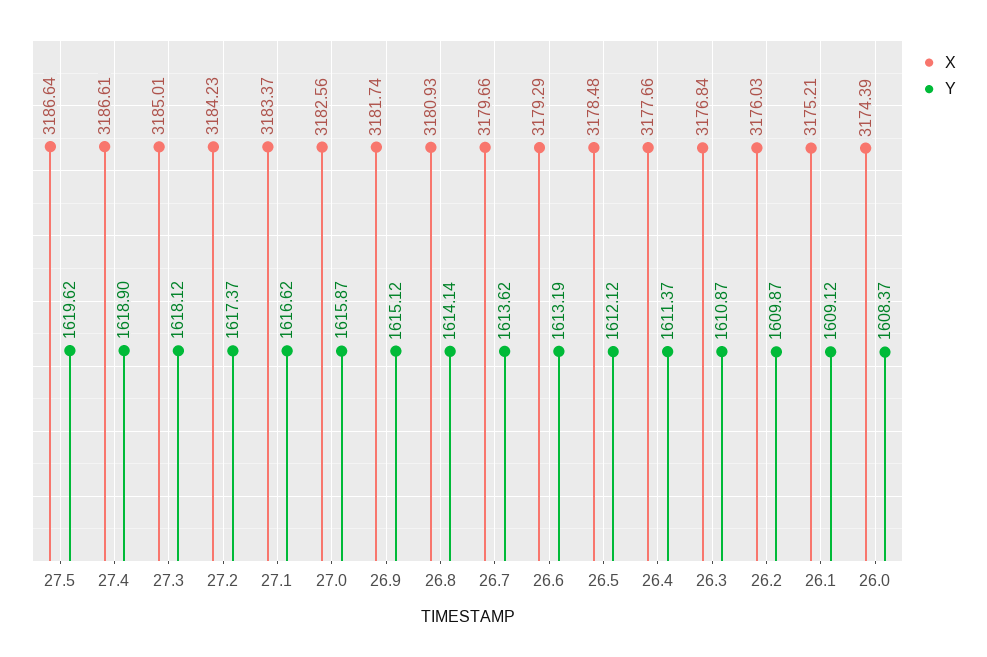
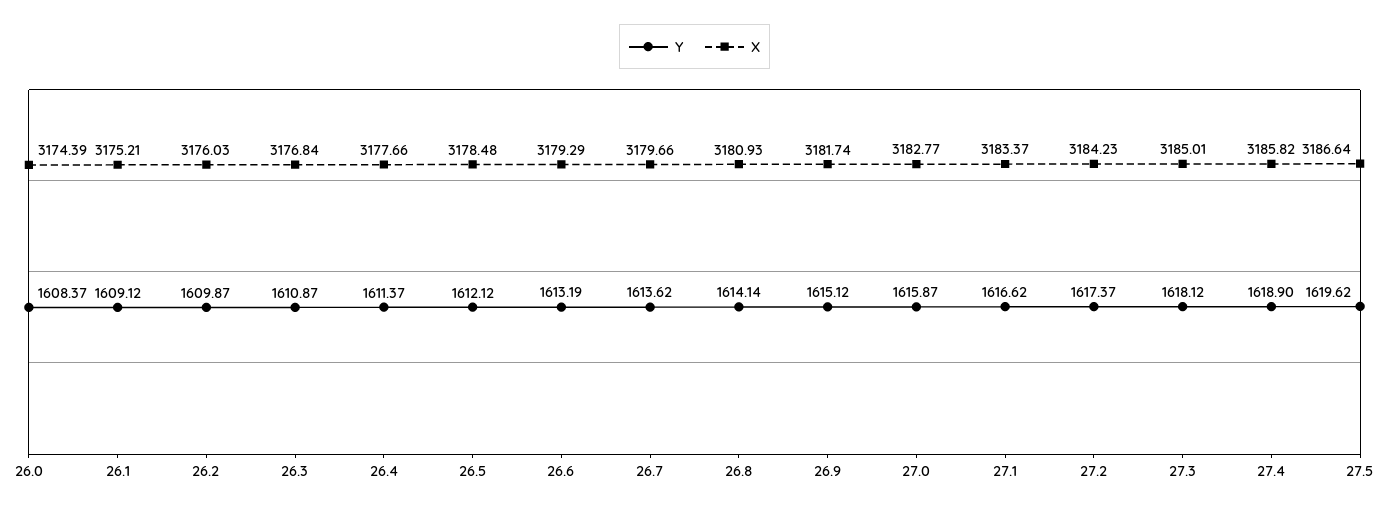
  {
    "X": {
      "27.5": 3186.64,
-     "27.4": 3186.61,
+     "27.4": 3185.82,
      "27.3": 3185.01,
      "27.2": 3184.23,
      "27.1": 3183.37,
-     "27.0": 3182.56,
+     "27.0": 3182.77,
      "26.9": 3181.74,
      "26.8": 3180.93,
      "26.7": 3179.66,
      "26.6": 3179.29,
      "26.5": 3178.48,
      "26.4": 3177.66,
      "26.3": 3176.84,
      "26.2": 3176.03,
      "26.1": 3175.21,
      "26.0": 3174.39
    },
    "Y": {
      "27.5": 1619.62,
      "27.4": 1618.9,
      "27.3": 1618.12,
      "27.2": 1617.37,
      "27.1": 1616.62,
      "27.0": 1615.87,
      "26.9": 1615.12,
      "26.8": 1614.14,
      "26.7": 1613.62,
      "26.6": 1613.19,
      "26.5": 1612.12,
      "26.4": 1611.37,
      "26.3": 1610.87,
      "26.2": 1609.87,
      "26.1": 1609.12,
      "26.0": 1608.37
    }
  }

